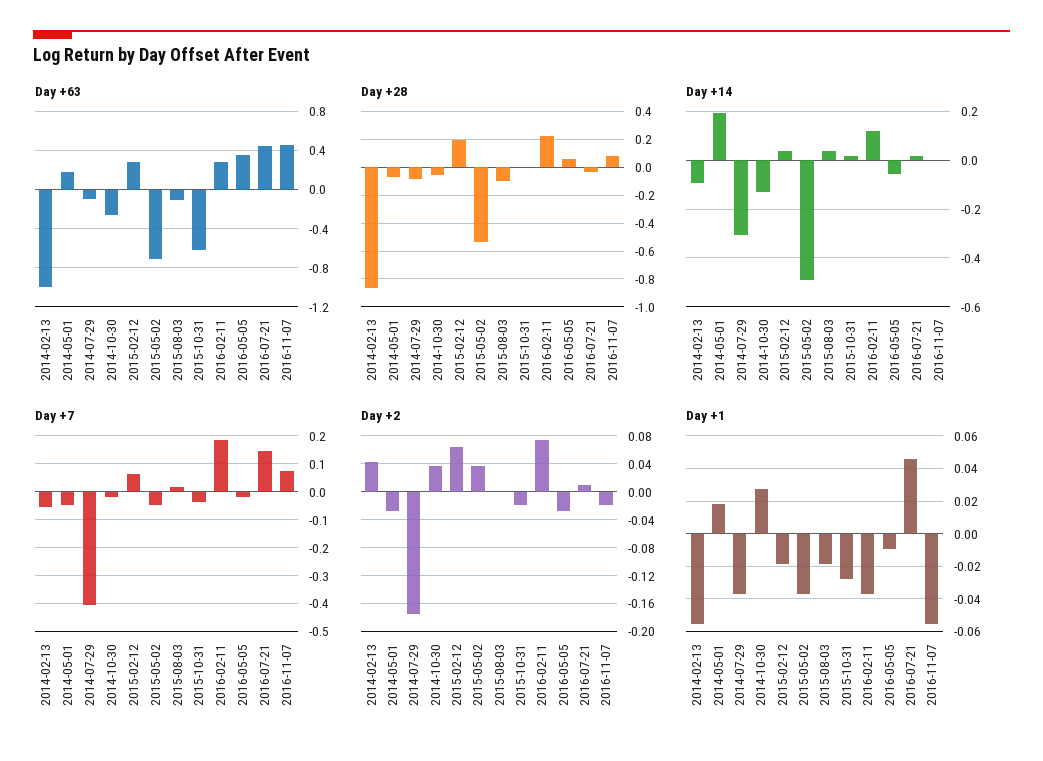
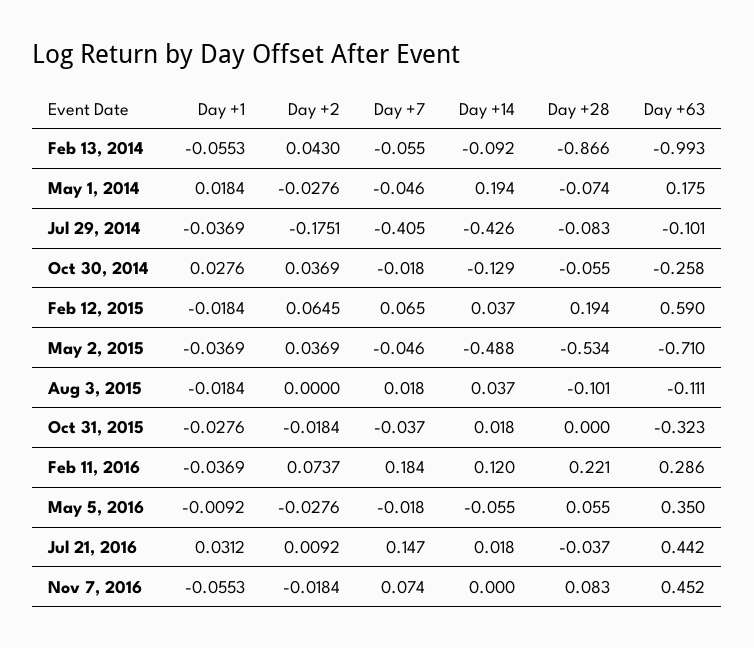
  {
    "Day +63": {
      "2014-02-13": -0.993,
      "2014-05-01": 0.175,
      "2014-07-29": -0.101,
      "2014-10-30": -0.258,
-     "2015-02-12": 0.3,
+     "2015-02-12": 0.59,
      "2015-05-02": -0.71,
      "2015-08-03": -0.111,
-     "2015-10-31": -0.6,
+     "2015-10-31": -0.323,
      "2016-02-11": 0.286,
      "2016-05-05": 0.35,
      "2016-07-21": 0.442,
      "2016-11-07": 0.452
    },
    "Day +28": {
      "2014-02-13": -0.866,
      "2014-05-01": -0.074,
      "2014-07-29": -0.083,
      "2014-10-30": -0.055,
      "2015-02-12": 0.194,
      "2015-05-02": -0.534,
      "2015-08-03": -0.101,
      "2015-10-31": 0,
      "2016-02-11": 0.221,
      "2016-05-05": 0.055,
      "2016-07-21": -0.037,
      "2016-11-07": 0.083
    },
    "Day +14": {
      "2014-02-13": -0.092,
      "2014-05-01": 0.194,
-     "2014-07-29": -0.3,
+     "2014-07-29": -0.426,
      "2014-10-30": -0.129,
      "2015-02-12": 0.037,
      "2015-05-02": -0.488,
      "2015-08-03": 0.037,
      "2015-10-31": 0.018,
      "2016-02-11": 0.12,
      "2016-05-05": -0.055,
      "2016-07-21": 0.018,
      "2016-11-07": 0
    },
    "Day +7": {
      "2014-02-13": -0.055,
      "2014-05-01": -0.046,
      "2014-07-29": -0.405,
      "2014-10-30": -0.018,
      "2015-02-12": 0.065,
      "2015-05-02": -0.046,
      "2015-08-03": 0.018,
      "2015-10-31": -0.037,
      "2016-02-11": 0.184,
      "2016-05-05": -0.018,
      "2016-07-21": 0.147,
      "2016-11-07": 0.074
    },
    "Day +2": {
      "2014-02-13": 0.043,
      "2014-05-01": -0.0276,
      "2014-07-29": -0.1751,
      "2014-10-30": 0.0369,
      "2015-02-12": 0.0645,
      "2015-05-02": 0.0369,
      "2015-08-03": 0,
      "2015-10-31": -0.0184,
      "2016-02-11": 0.0737,
      "2016-05-05": -0.0276,
      "2016-07-21": 0.0092,
      "2016-11-07": -0.0184
    },
    "Day +1": {
      "2014-02-13": -0.0553,
      "2014-05-01": 0.0184,
      "2014-07-29": -0.0369,
      "2014-10-30": 0.0276,
      "2015-02-12": -0.0184,
      "2015-05-02": -0.0369,
      "2015-08-03": -0.0184,
      "2015-10-31": -0.0276,
      "2016-02-11": -0.0369,
      "2016-05-05": -0.0092,
-     "2016-07-21": 0.045,
+     "2016-07-21": 0.0312,
      "2016-11-07": -0.0553
    }
  }

